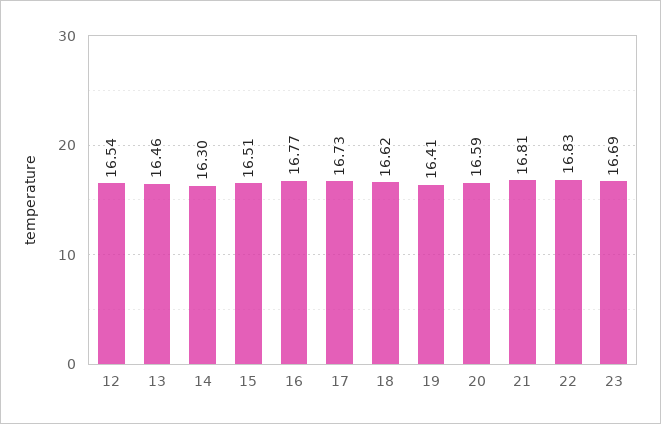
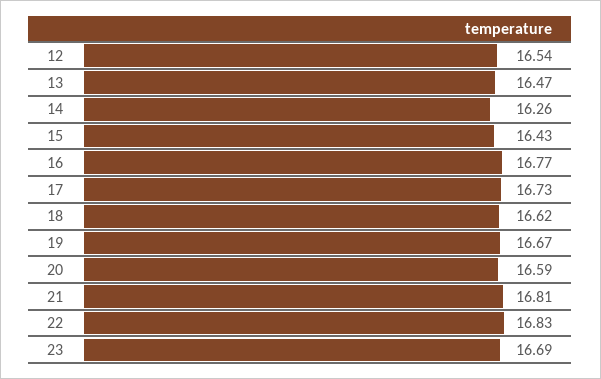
  {
    "12": 16.54,
-   "13": 16.46,
+   "13": 16.47,
-   "14": 16.3,
+   "14": 16.26,
-   "15": 16.51,
+   "15": 16.43,
    "16": 16.77,
    "17": 16.73,
    "18": 16.62,
-   "19": 16.41,
+   "19": 16.67,
    "20": 16.59,
    "21": 16.81,
    "22": 16.83,
    "23": 16.69
  }

